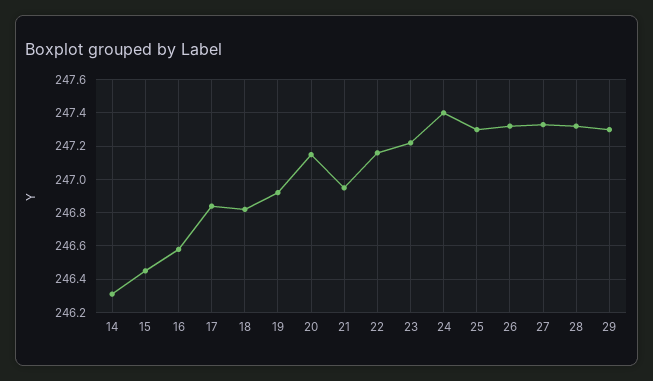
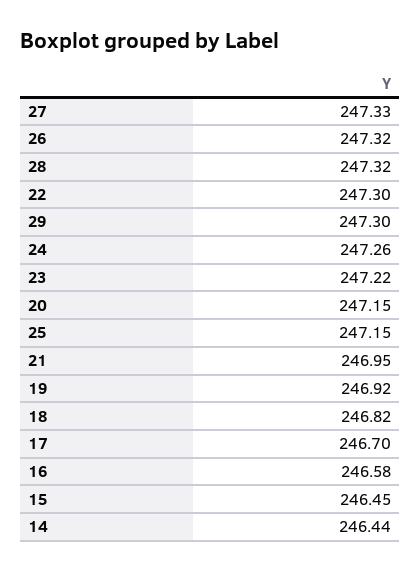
  {
-   "14": 246.3,
+   "14": 246.44,
    "15": 246.45,
    "16": 246.58,
-   "17": 246.85,
+   "17": 246.7,
    "18": 246.82,
    "19": 246.92,
    "20": 247.15,
    "21": 246.95,
-   "22": 247.15,
+   "22": 247.3,
    "23": 247.22,
-   "24": 247.4,
+   "24": 247.26,
-   "25": 247.3,
+   "25": 247.15,
    "26": 247.32,
    "27": 247.33,
    "28": 247.32,
    "29": 247.3
  }

